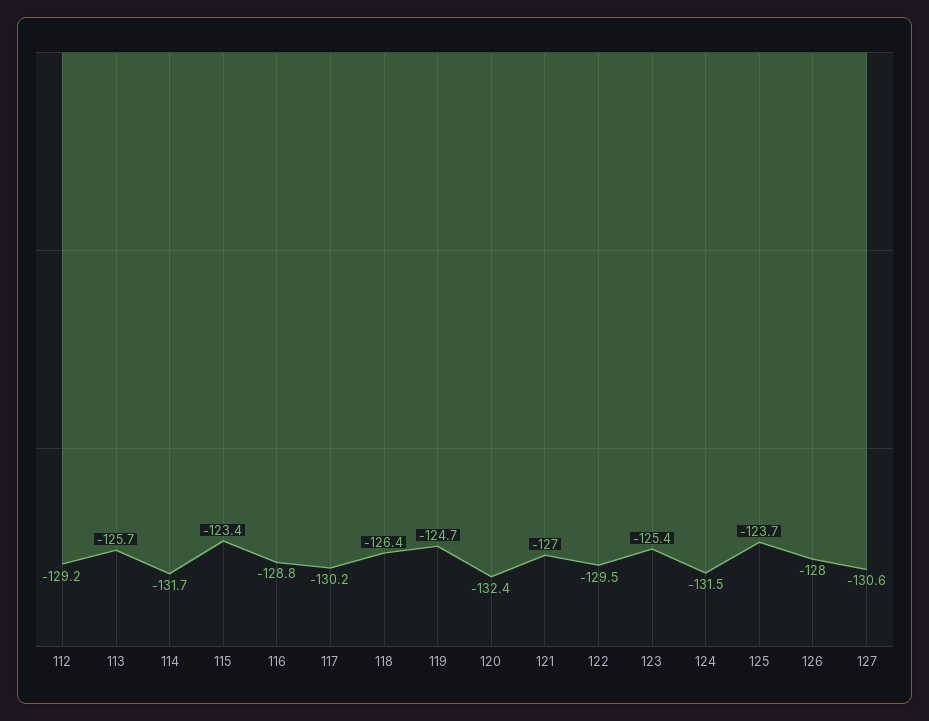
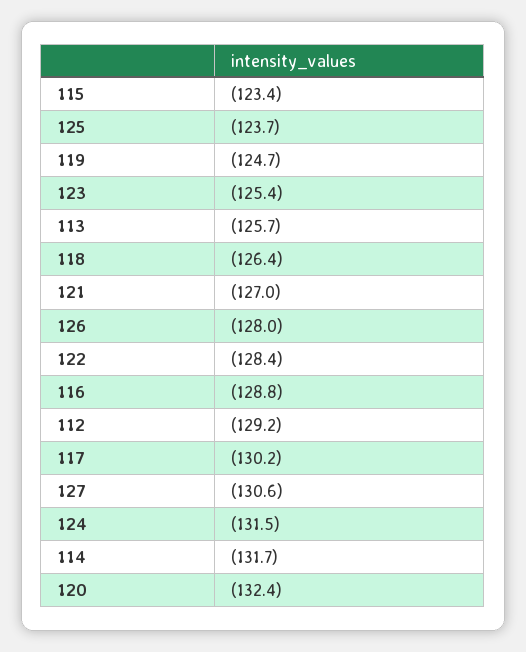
  {
    "112": -129.2,
    "113": -125.7,
    "114": -131.7,
    "115": -123.4,
    "116": -128.8,
    "117": -130.2,
    "118": -126.4,
    "119": -124.7,
    "120": -132.4,
    "121": -127,
-   "122": -129.5,
+   "122": -128.4,
    "123": -125.4,
    "124": -131.5,
    "125": -123.7,
    "126": -128,
    "127": -130.6
  }

